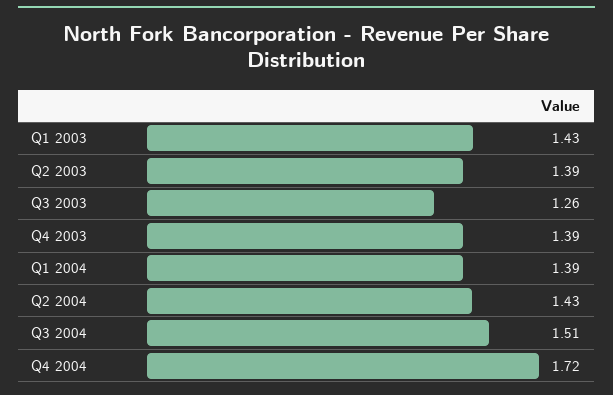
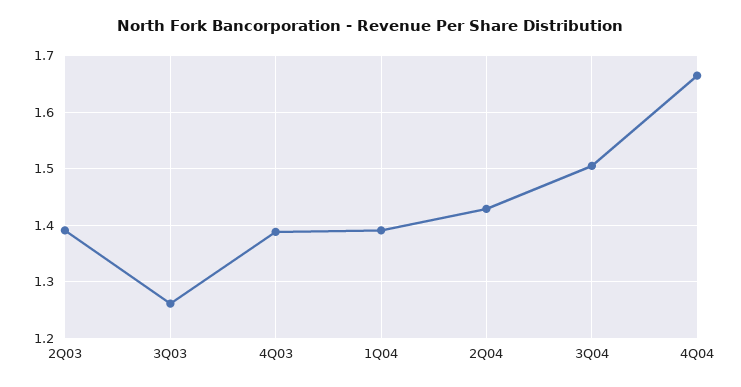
  {
-   "Q1 2003": 1.43,
    "Q2 2003": 1.39,
    "Q3 2003": 1.26,
    "Q4 2003": 1.39,
    "Q1 2004": 1.39,
    "Q2 2004": 1.43,
    "Q3 2004": 1.51,
-   "Q4 2004": 1.72
+   "Q4 2004": 1.66
  }

